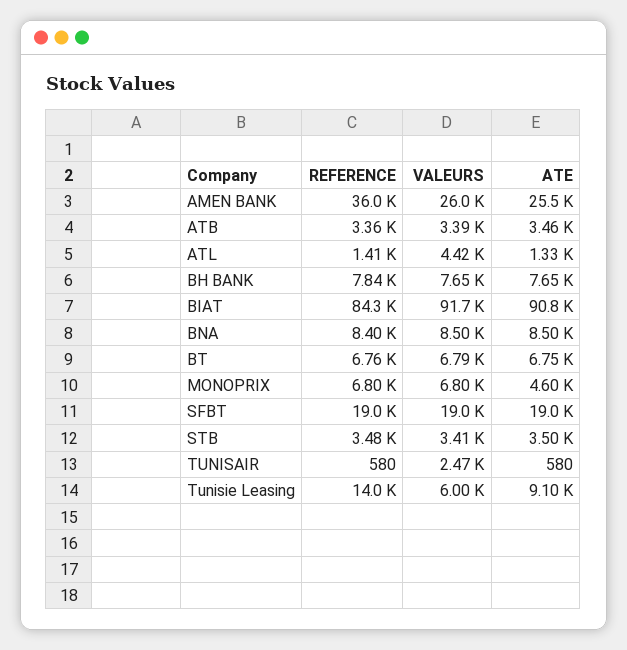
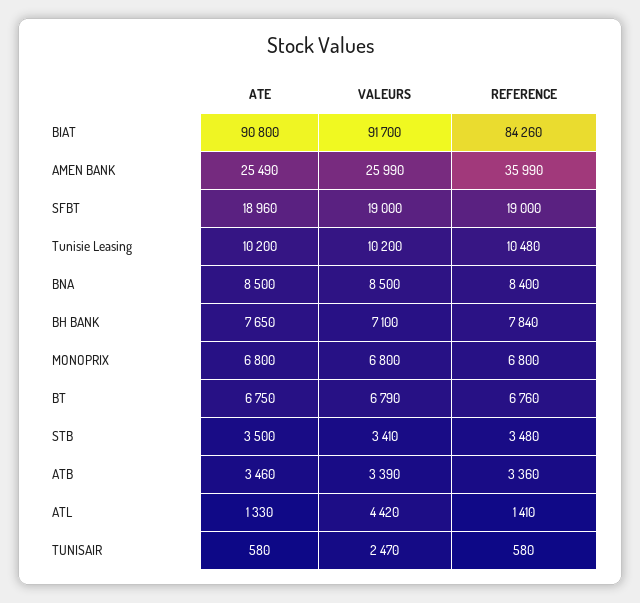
  {
    "REFERENCE": {
      "AMEN BANK": 35990,
      "ATB": 3360,
      "ATL": 1410,
      "BH BANK": 7840,
      "BIAT": 84260,
      "BNA": 8400,
      "BT": 6760,
      "MONOPRIX": 6800,
      "SFBT": 19000,
      "STB": 3480,
      "TUNISAIR": 580,
-     "Tunisie Leasing": 14000
+     "Tunisie Leasing": 10480
    },
    "VALEURS": {
      "AMEN BANK": 25990,
      "ATB": 3390,
      "ATL": 4420,
-     "BH BANK": 7650,
+     "BH BANK": 7100,
      "BIAT": 91700,
      "BNA": 8500,
      "BT": 6790,
      "MONOPRIX": 6800,
      "SFBT": 19000,
      "STB": 3410,
      "TUNISAIR": 2470,
-     "Tunisie Leasing": 6000
+     "Tunisie Leasing": 10200
    },
    "ATE": {
      "AMEN BANK": 25490,
      "ATB": 3460,
      "ATL": 1330,
      "BH BANK": 7650,
      "BIAT": 90800,
      "BNA": 8500,
      "BT": 6750,
-     "MONOPRIX": 4600,
+     "MONOPRIX": 6800,
      "SFBT": 18960,
      "STB": 3500,
      "TUNISAIR": 580,
-     "Tunisie Leasing": 9100
+     "Tunisie Leasing": 10200
    }
  }

